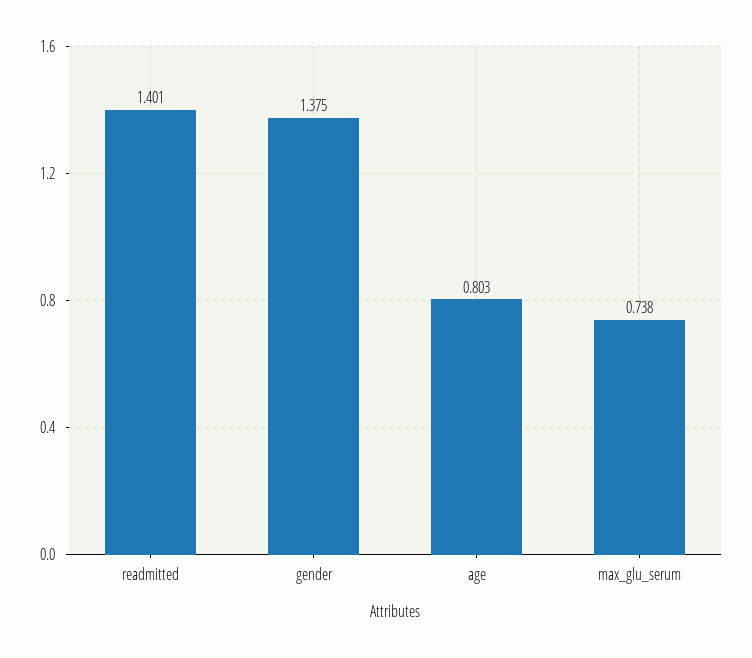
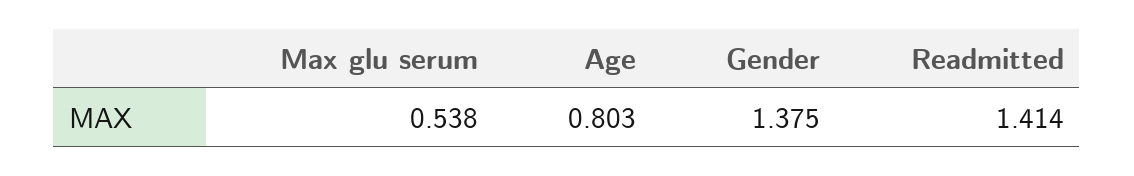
  {
-   "readmitted": 1.401,
+   "readmitted": 1.414,
    "gender": 1.375,
    "age": 0.803,
-   "max_glu_serum": 0.738
+   "max_glu_serum": 0.538
  }

